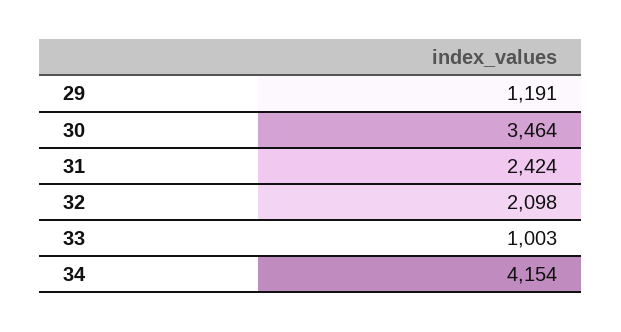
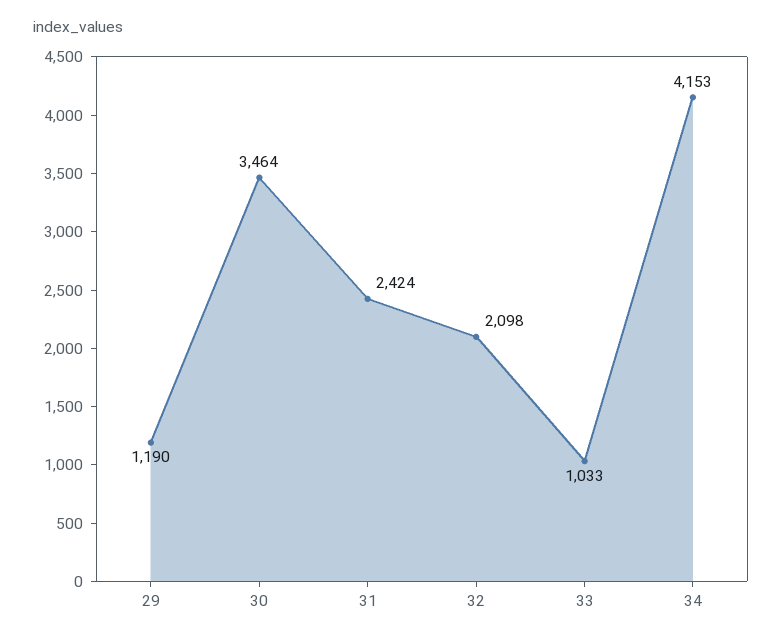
  {
-   "29": 1191,
+   "29": 1190,
    "30": 3464,
    "31": 2424,
    "32": 2098,
-   "33": 1003,
+   "33": 1033,
-   "34": 4154
+   "34": 4153
  }

